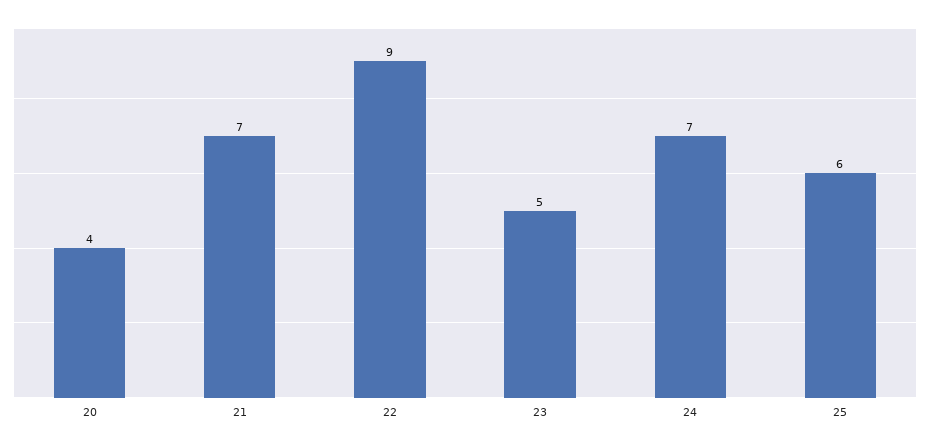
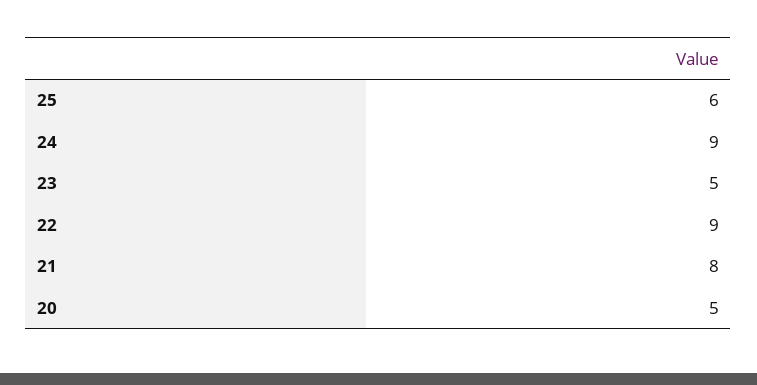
  {
-   "20": 4,
+   "20": 5,
-   "21": 7,
+   "21": 8,
    "22": 9,
    "23": 5,
-   "24": 7,
+   "24": 9,
    "25": 6
  }

